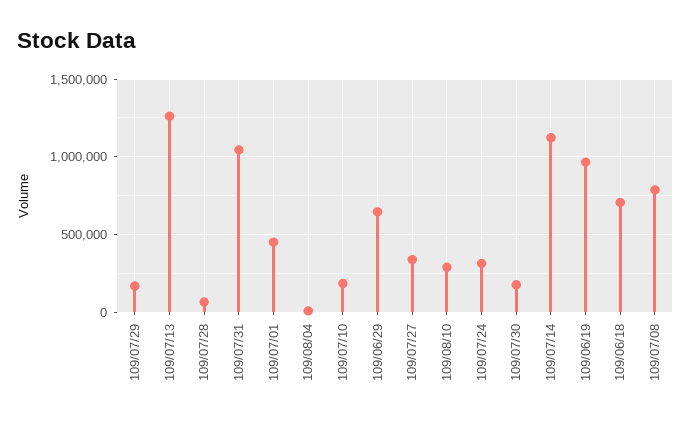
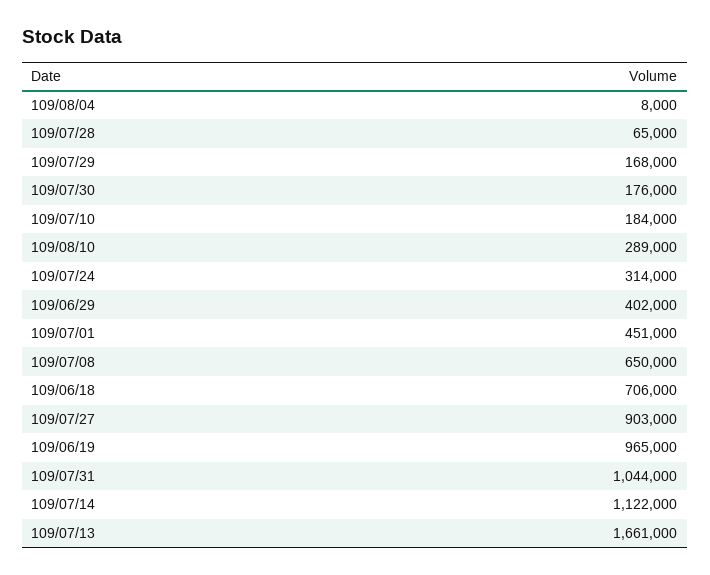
  {
    "109/07/29": 168000,
-   "109/07/13": 1250000,
+   "109/07/13": 1661000,
    "109/07/28": 65000,
    "109/07/31": 1044000,
    "109/07/01": 451000,
    "109/08/04": 8000,
    "109/07/10": 184000,
-   "109/06/29": 650000,
+   "109/06/29": 402000,
-   "109/07/27": 350000,
+   "109/07/27": 903000,
    "109/08/10": 289000,
    "109/07/24": 314000,
    "109/07/30": 176000,
    "109/07/14": 1122000,
    "109/06/19": 965000,
    "109/06/18": 706000,
-   "109/07/08": 800000
+   "109/07/08": 650000
  }

